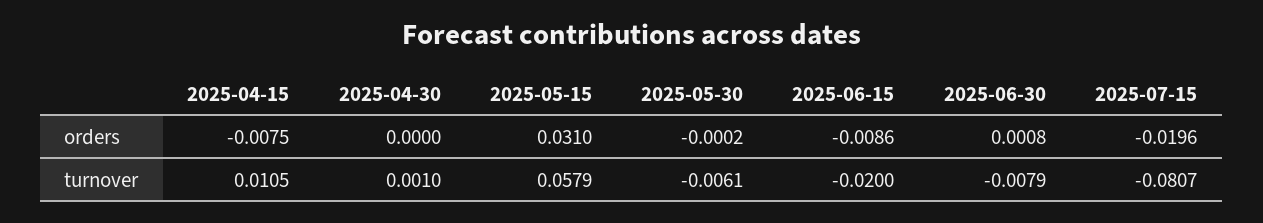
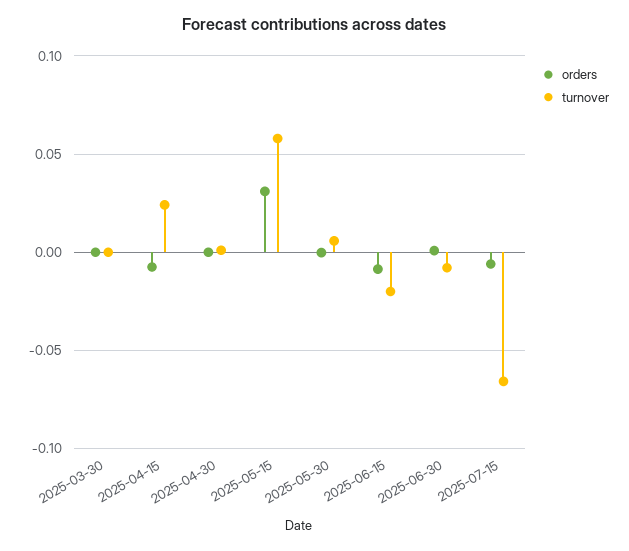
  {
    "orders": {
      "2025-04-15": -0.0075,
      "2025-04-30": 0,
      "2025-05-15": 0.031,
      "2025-05-30": -0.0002,
      "2025-06-15": -0.0086,
      "2025-06-30": 0.0008,
-     "2025-07-15": -0.0196
+     "2025-07-15": -0.005,
+     "2025-03-30": 0
    },
    "turnover": {
-     "2025-04-15": 0.0105,
+     "2025-04-15": 0.025,
      "2025-04-30": 0.001,
      "2025-05-15": 0.0579,
-     "2025-05-30": -0.0061,
+     "2025-05-30": 0.005,
      "2025-06-15": -0.02,
      "2025-06-30": -0.0079,
-     "2025-07-15": -0.0807
+     "2025-07-15": -0.065,
+     "2025-03-30": 0
    }
  }

